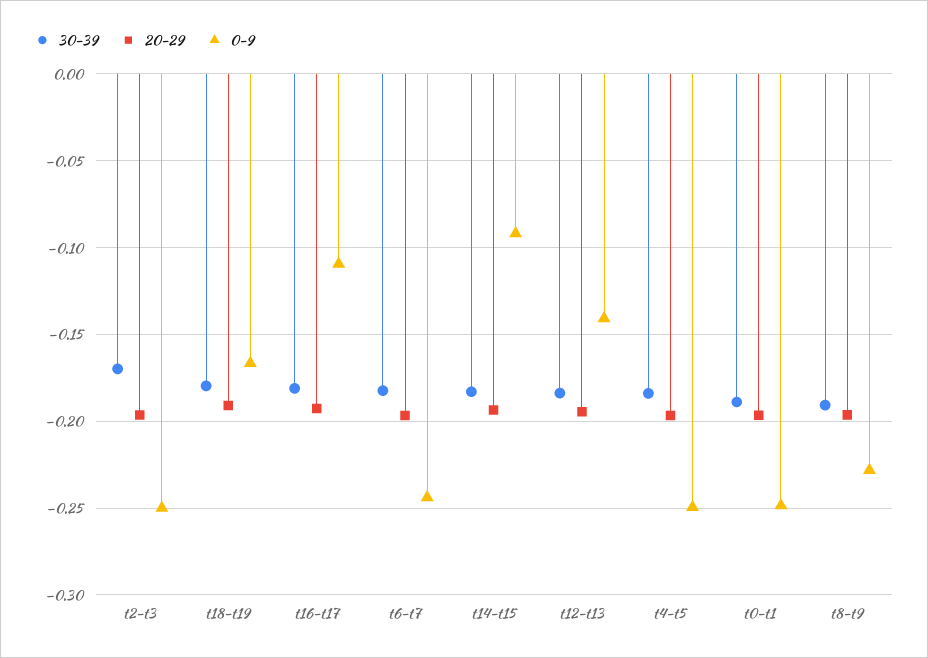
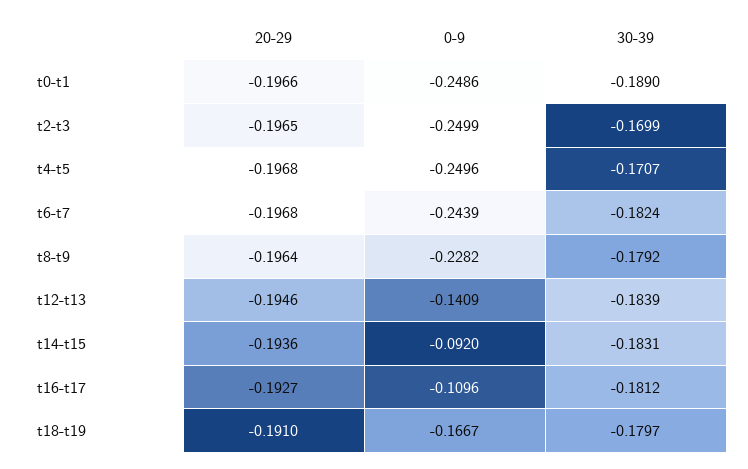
  {
    "30-39": {
      "t2-t3": -0.1699,
      "t18-t19": -0.1797,
      "t16-t17": -0.1812,
      "t6-t7": -0.1824,
      "t14-t15": -0.1831,
      "t12-t13": -0.1839,
-     "t4-t5": -0.185,
+     "t4-t5": -0.1707,
      "t0-t1": -0.189,
-     "t8-t9": -0.19
+     "t8-t9": -0.1792
    },
    "20-29": {
      "t2-t3": -0.1965,
      "t18-t19": -0.191,
      "t16-t17": -0.1927,
      "t6-t7": -0.1968,
      "t14-t15": -0.1936,
      "t12-t13": -0.1946,
      "t4-t5": -0.1968,
      "t0-t1": -0.1966,
      "t8-t9": -0.1964
    },
    "0-9": {
      "t2-t3": -0.2499,
      "t18-t19": -0.1667,
      "t16-t17": -0.1096,
      "t6-t7": -0.2439,
      "t14-t15": -0.092,
      "t12-t13": -0.1409,
      "t4-t5": -0.2496,
      "t0-t1": -0.2486,
      "t8-t9": -0.2282
    }
  }

